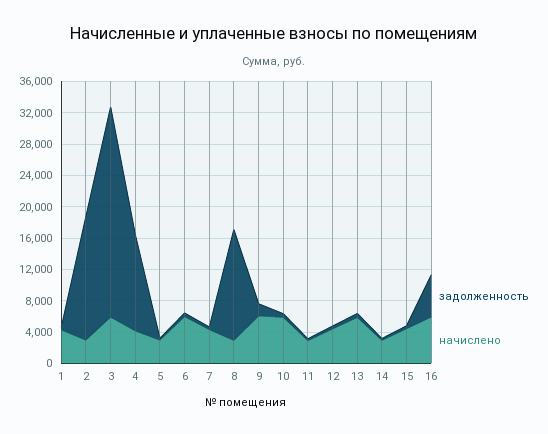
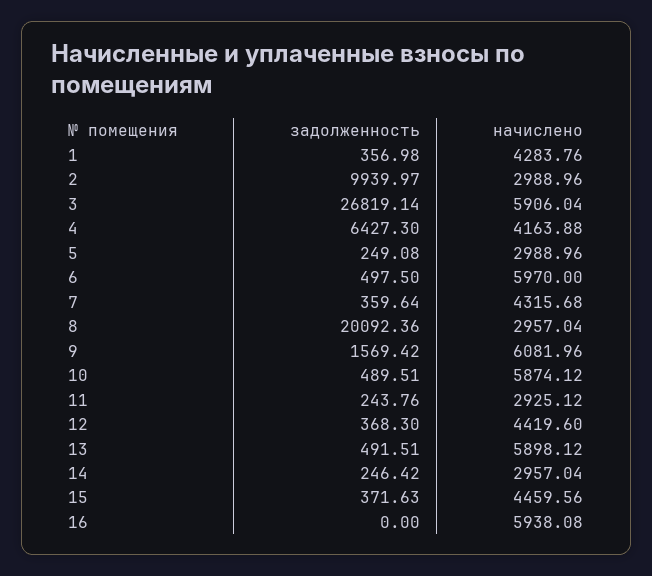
  {
    "задолженность": {
      "1": 356.98,
-     "2": 16000,
+     "2": 9939.97,
      "3": 26819.14,
-     "4": 12000,
+     "4": 6427.3,
      "5": 249.08,
      "6": 497.5,
      "7": 359.64,
-     "8": 14000,
+     "8": 20092.36,
      "9": 1569.42,
      "10": 489.51,
      "11": 243.76,
      "12": 368.3,
      "13": 491.51,
      "14": 246.42,
      "15": 371.63,
-     "16": 6000
+     "16": 0
    },
    "начислено": {
      "1": 4283.76,
      "2": 2988.96,
      "3": 5906.04,
      "4": 4163.88,
      "5": 2988.96,
      "6": 5970,
      "7": 4315.68,
      "8": 2957.04,
      "9": 6081.96,
      "10": 5874.12,
      "11": 2925.12,
      "12": 4419.6,
      "13": 5898.12,
      "14": 2957.04,
      "15": 4459.56,
      "16": 5938.08
    }
  }

